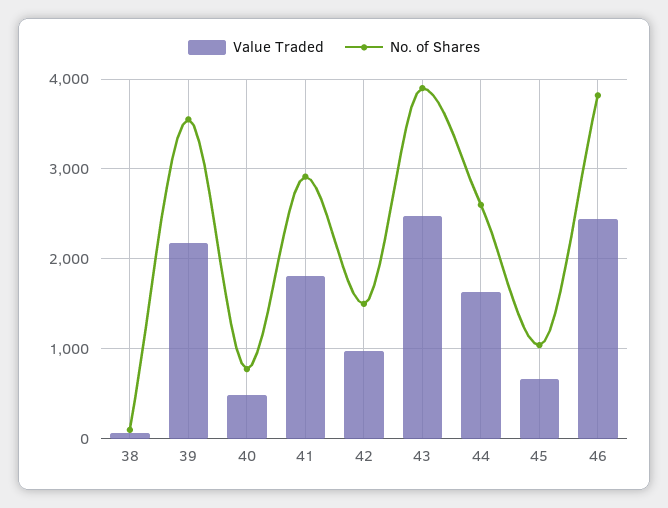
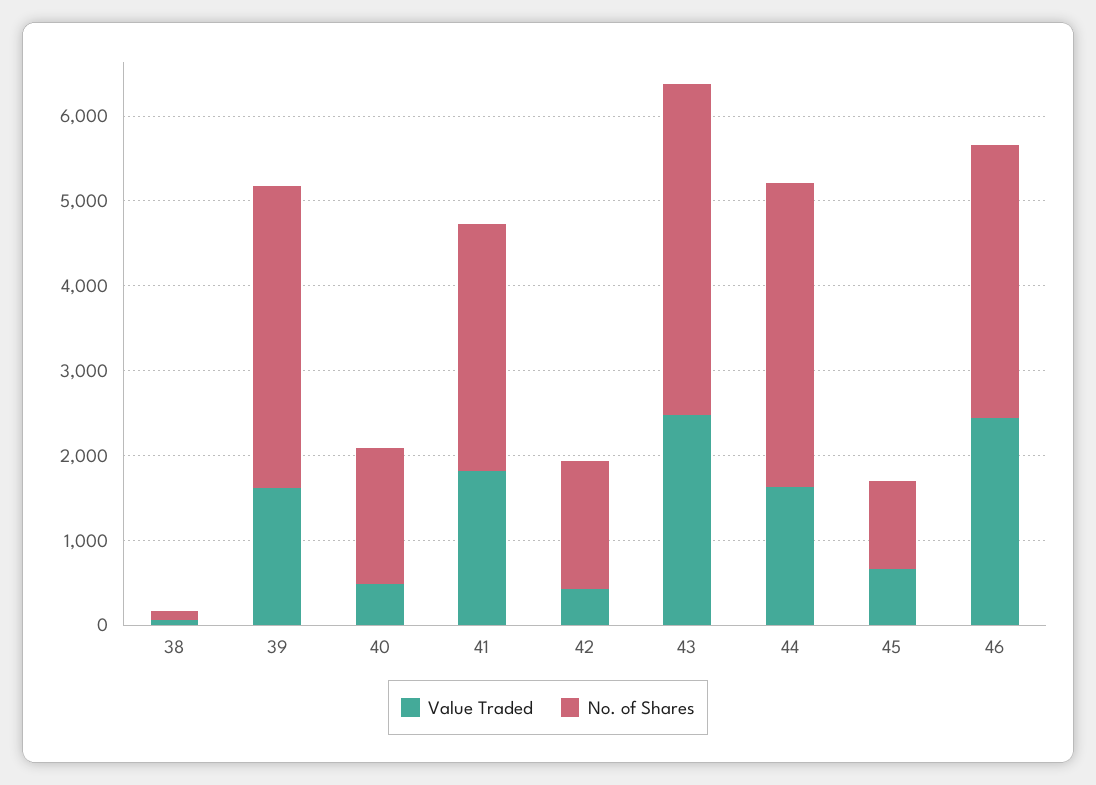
  {
    "Value Traded": {
      "38": 100,
-     "39": 2200,
+     "39": 1600,
      "40": 500,
      "41": 1800,
-     "42": 1000,
+     "42": 400,
      "43": 2500,
      "44": 1600,
      "45": 700,
      "46": 2400
    },
    "No. of Shares": {
      "38": 100,
      "39": 3600,
-     "40": 800,
+     "40": 1600,
      "41": 2900,
      "42": 1500,
      "43": 3900,
-     "44": 2600,
+     "44": 3600,
      "45": 1000,
-     "46": 3800
+     "46": 3200
    }
  }

